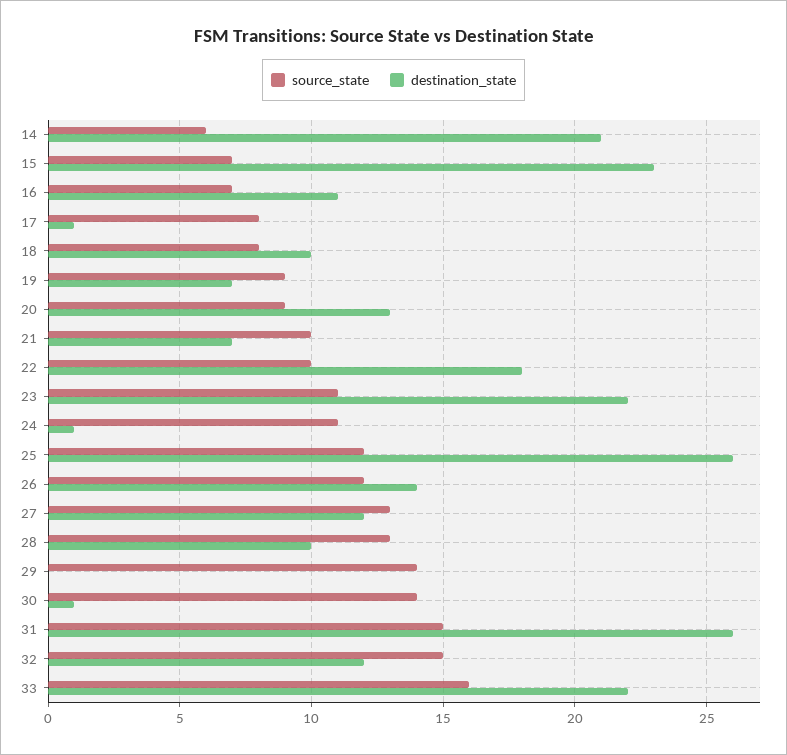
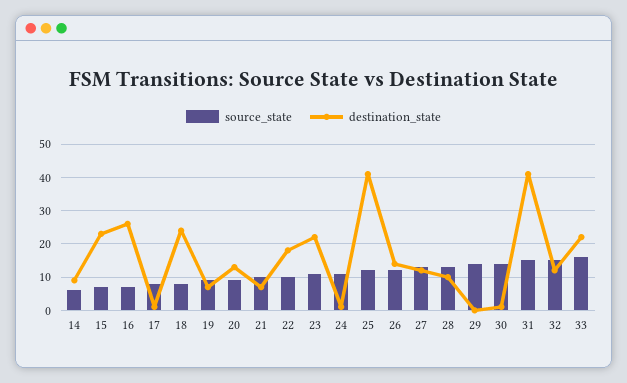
  {
    "source_state": {
      "14": 6,
      "15": 7,
      "16": 7,
      "17": 8,
      "18": 8,
      "19": 9,
      "20": 9,
      "21": 10,
      "22": 10,
      "23": 11,
      "24": 11,
      "25": 12,
      "26": 12,
      "27": 13,
      "28": 13,
      "29": 14,
      "30": 14,
      "31": 15,
      "32": 15,
      "33": 16
    },
    "destination_state": {
-     "14": 21,
+     "14": 10,
      "15": 23,
-     "16": 11,
+     "16": 25,
      "17": 1,
-     "18": 10,
+     "18": 25,
      "19": 7,
      "20": 13,
      "21": 7,
      "22": 18,
      "23": 22,
      "24": 1,
-     "25": 26,
+     "25": 40,
      "26": 14,
      "27": 12,
      "28": 10,
      "29": 0,
      "30": 1,
-     "31": 26,
+     "31": 40,
      "32": 12,
      "33": 22
    }
  }

